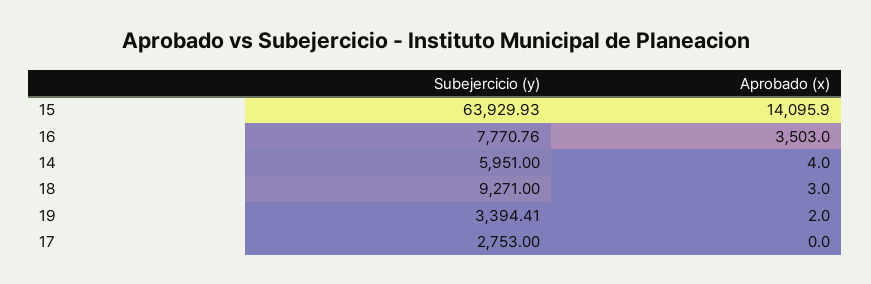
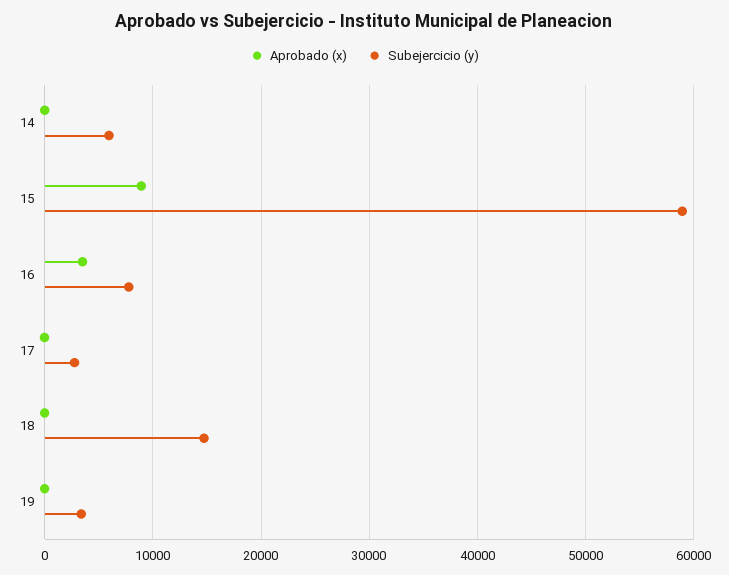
  {
    "Subejercicio (y)": {
-     "15": 63929.93,
+     "15": 59000,
      "16": 7770.76,
      "14": 5951,
-     "18": 9271,
+     "18": 15000,
      "19": 3394.41,
      "17": 2753
    },
    "Aprobado (x)": {
-     "15": 14095.9,
+     "15": 9000,
      "16": 3503,
      "14": 4,
      "18": 3,
      "19": 2,
      "17": 0
    }
  }

